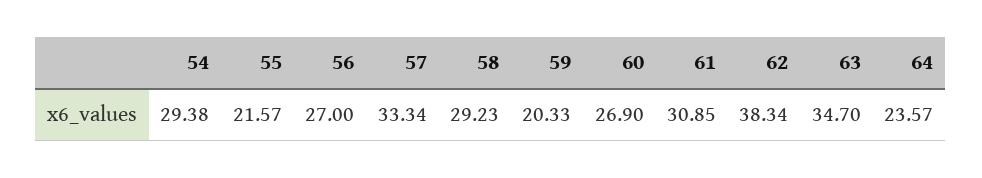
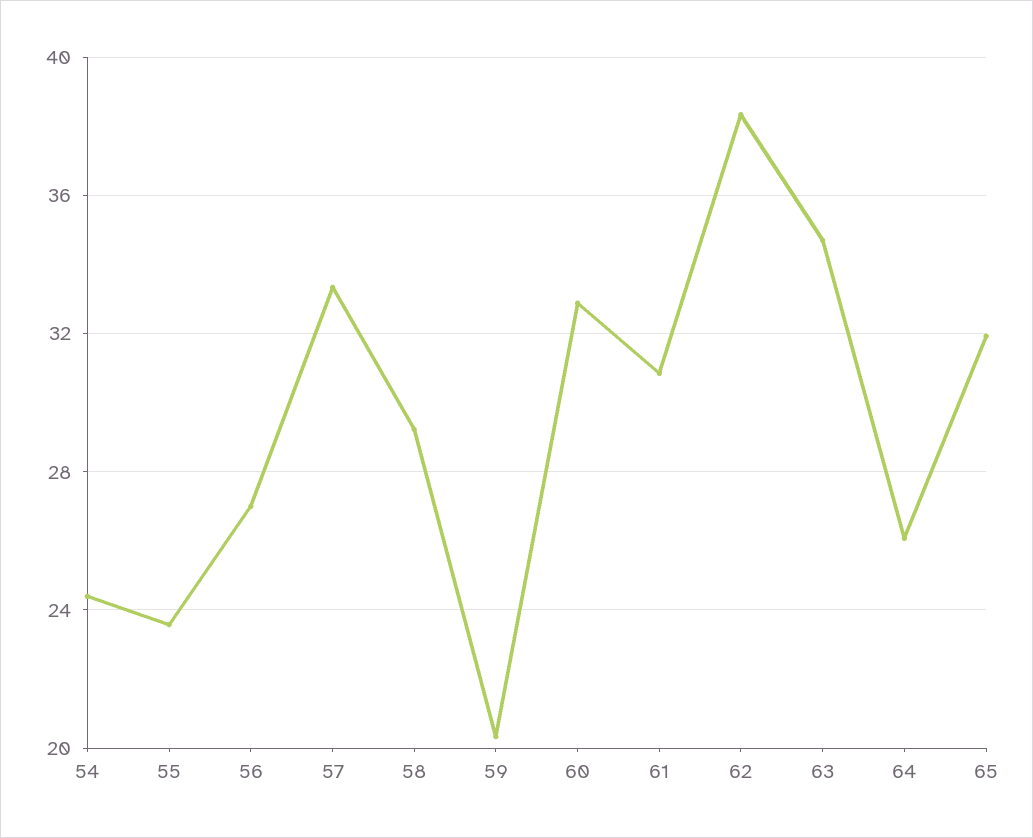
  {
-   "54": 29.38,
+   "54": 24.5,
-   "55": 21.57,
+   "55": 23.5,
    "56": 27,
    "57": 33.34,
    "58": 29.23,
    "59": 20.33,
-   "60": 26.9,
+   "60": 33,
    "61": 30.85,
    "62": 38.34,
    "63": 34.7,
-   "64": 23.57
+   "64": 26,
+   "65": 32
  }

